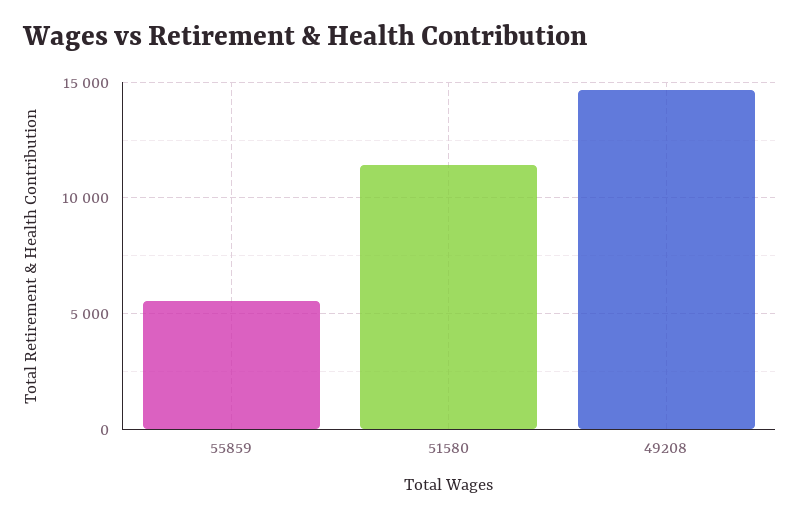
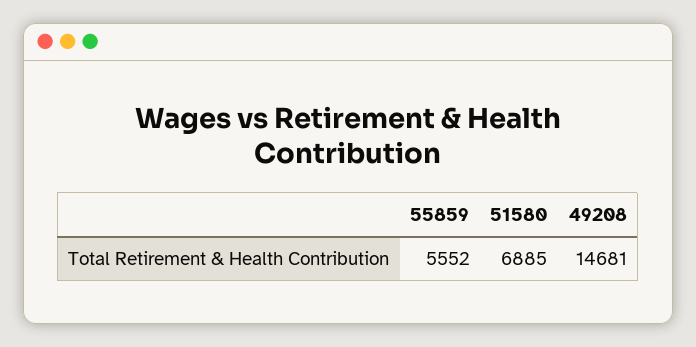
  {
    "55859": 5552,
-   "51580": 11500,
+   "51580": 6885,
    "49208": 14681
  }

